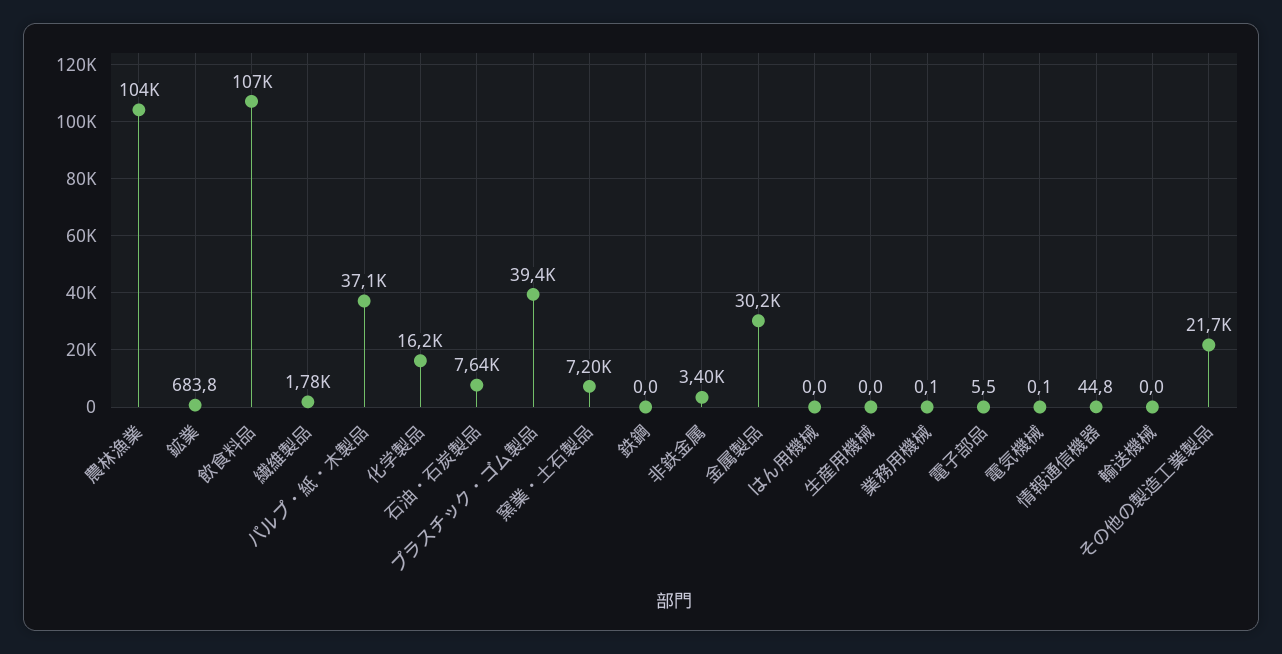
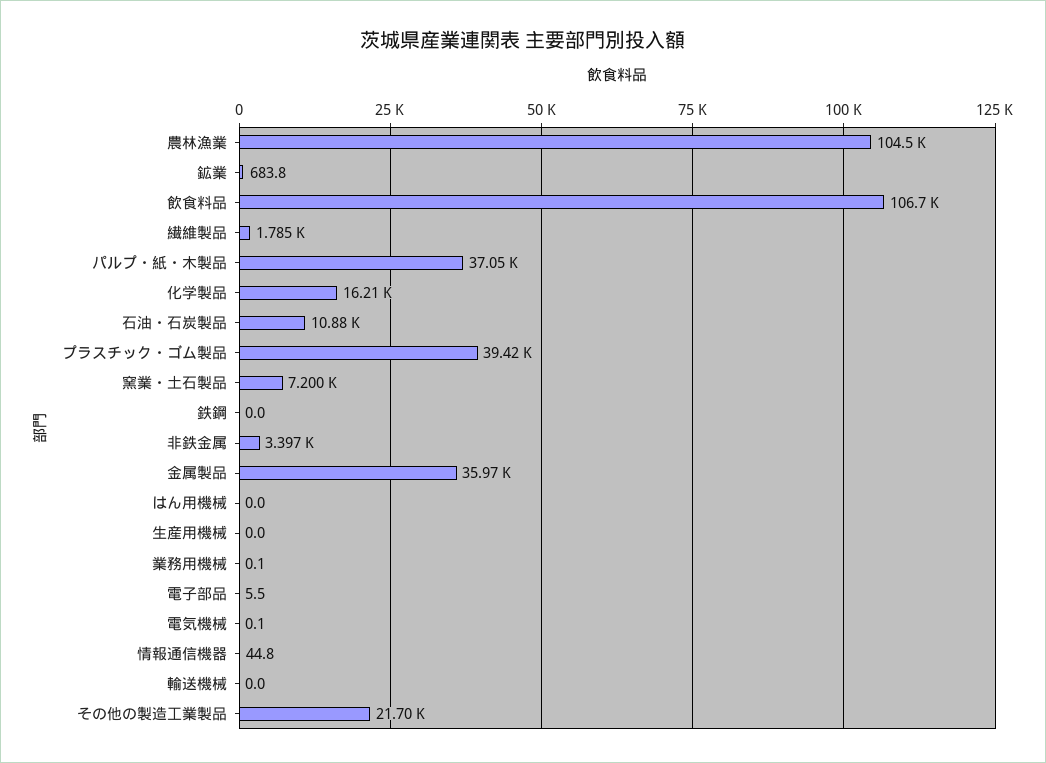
  {
    "農林漁業": 104500,
    "鉱業": 683.8,
    "飲食料品": 106700,
    "繊維製品": 1785,
    "パルプ・紙・木製品": 37050,
    "化学製品": 16210,
-   "石油・石炭製品": 7640,
+   "石油・石炭製品": 10880,
    "プラスチック・ゴム製品": 39420,
    "窯業・土石製品": 7200,
    "鉄鋼": 0,
    "非鉄金属": 3397,
-   "金属製品": 30200,
+   "金属製品": 35970,
    "はん用機械": 0,
    "生産用機械": 0,
    "業務用機械": 0.1,
    "電子部品": 5.5,
    "電気機械": 0.1,
    "情報通信機器": 44.8,
    "輸送機械": 0,
    "その他の製造工業製品": 21700
  }

